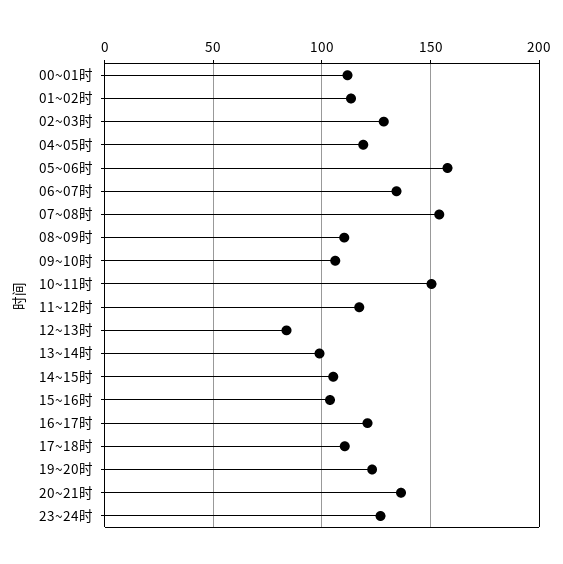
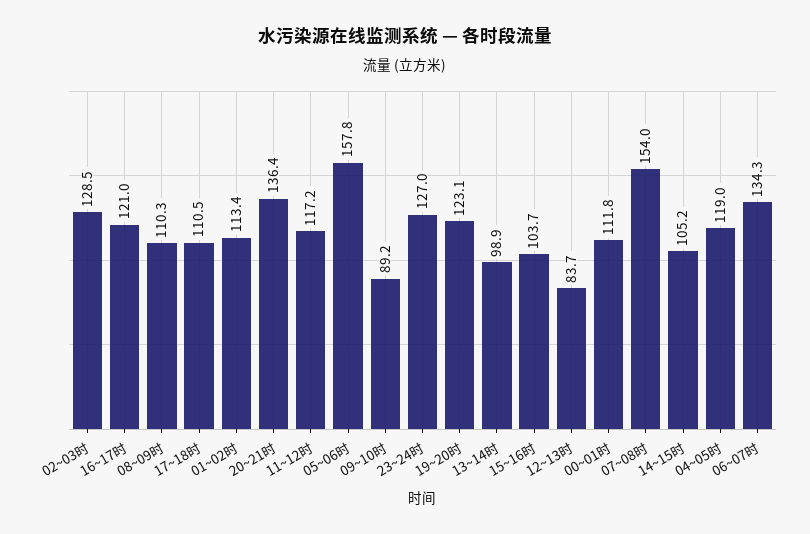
  {
    "00~01时": 111.8,
    "01~02时": 113.4,
    "02~03时": 128.5,
    "04~05时": 119,
    "05~06时": 157.8,
    "06~07时": 134.3,
    "07~08时": 154,
    "08~09时": 110.3,
-   "09~10时": 105,
+   "09~10时": 89.2,
-   "10~11时": 150,
    "11~12时": 117.2,
    "12~13时": 83.7,
    "13~14时": 98.9,
    "14~15时": 105.2,
    "15~16时": 103.7,
    "16~17时": 121,
    "17~18时": 110.5,
    "19~20时": 123.1,
    "20~21时": 136.4,
    "23~24时": 127
  }

